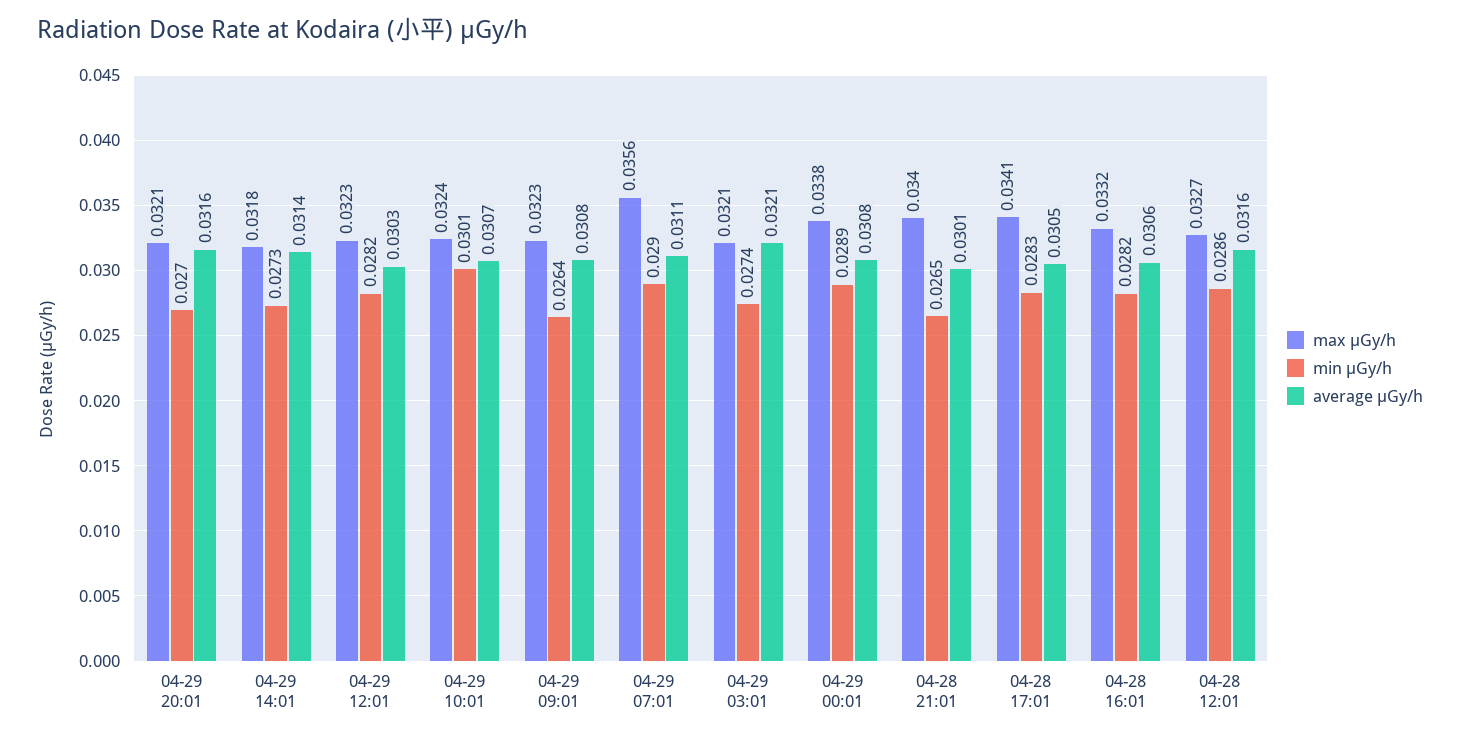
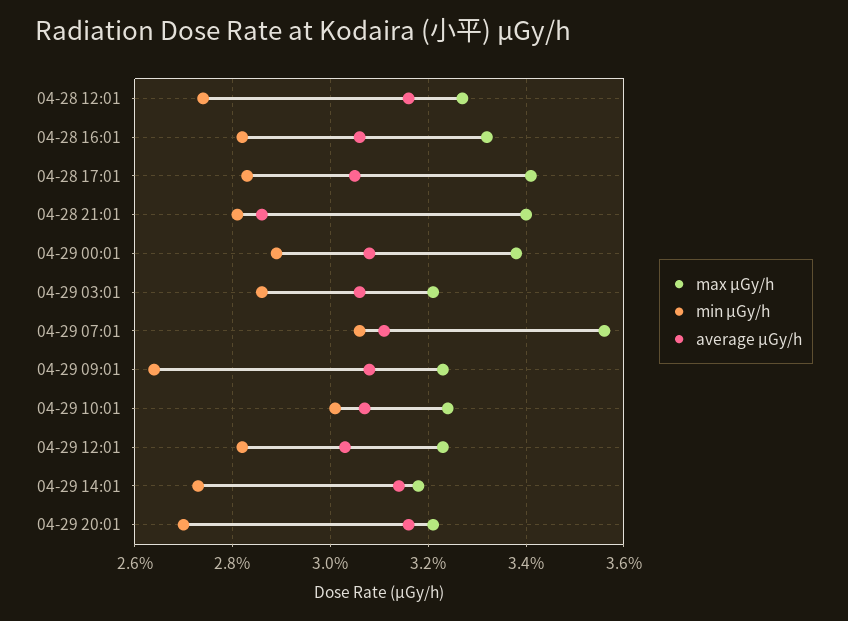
  {
    "max μGy/h": {
      "04-29 20:01": 0.0321,
      "04-29 14:01": 0.0318,
      "04-29 12:01": 0.0323,
      "04-29 10:01": 0.0324,
      "04-29 09:01": 0.0323,
      "04-29 07:01": 0.0356,
      "04-29 03:01": 0.0321,
      "04-29 00:01": 0.0338,
      "04-28 21:01": 0.034,
      "04-28 17:01": 0.0341,
      "04-28 16:01": 0.0332,
      "04-28 12:01": 0.0327
    },
    "min μGy/h": {
      "04-29 20:01": 0.027,
      "04-29 14:01": 0.0273,
      "04-29 12:01": 0.0282,
      "04-29 10:01": 0.0301,
      "04-29 09:01": 0.0264,
-     "04-29 07:01": 0.029,
+     "04-29 07:01": 0.0305,
-     "04-29 03:01": 0.0274,
+     "04-29 03:01": 0.0285,
      "04-29 00:01": 0.0289,
-     "04-28 21:01": 0.0265,
+     "04-28 21:01": 0.028,
      "04-28 17:01": 0.0283,
      "04-28 16:01": 0.0282,
-     "04-28 12:01": 0.0286
+     "04-28 12:01": 0.0275
    },
    "average μGy/h": {
      "04-29 20:01": 0.0316,
      "04-29 14:01": 0.0314,
      "04-29 12:01": 0.0303,
      "04-29 10:01": 0.0307,
      "04-29 09:01": 0.0308,
      "04-29 07:01": 0.0311,
-     "04-29 03:01": 0.0321,
+     "04-29 03:01": 0.0305,
      "04-29 00:01": 0.0308,
-     "04-28 21:01": 0.0301,
+     "04-28 21:01": 0.0285,
      "04-28 17:01": 0.0305,
      "04-28 16:01": 0.0306,
      "04-28 12:01": 0.0316
    }
  }

